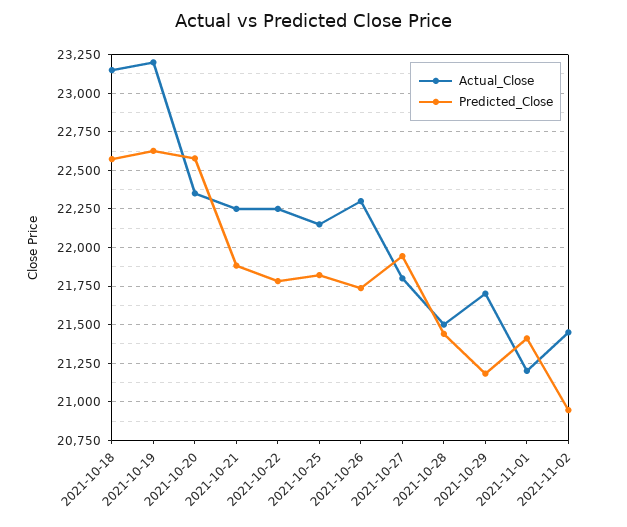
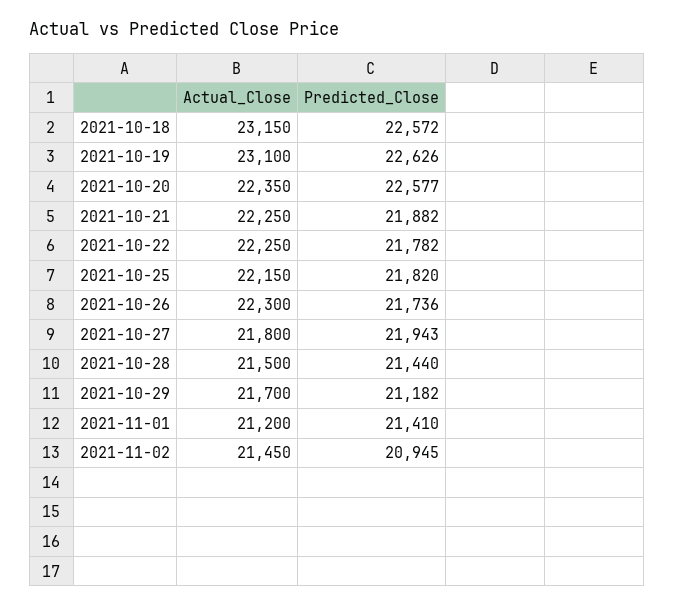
  {
    "Actual_Close": {
      "2021-10-18": 23150,
-     "2021-10-19": 23200,
+     "2021-10-19": 23100,
      "2021-10-20": 22350,
      "2021-10-21": 22250,
      "2021-10-22": 22250,
      "2021-10-25": 22150,
      "2021-10-26": 22300,
      "2021-10-27": 21800,
      "2021-10-28": 21500,
      "2021-10-29": 21700,
      "2021-11-01": 21200,
      "2021-11-02": 21450
    },
    "Predicted_Close": {
      "2021-10-18": 22572,
      "2021-10-19": 22626,
      "2021-10-20": 22577,
      "2021-10-21": 21882,
      "2021-10-22": 21782,
      "2021-10-25": 21820,
      "2021-10-26": 21736,
      "2021-10-27": 21943,
      "2021-10-28": 21440,
      "2021-10-29": 21182,
      "2021-11-01": 21410,
      "2021-11-02": 20945
    }
  }

